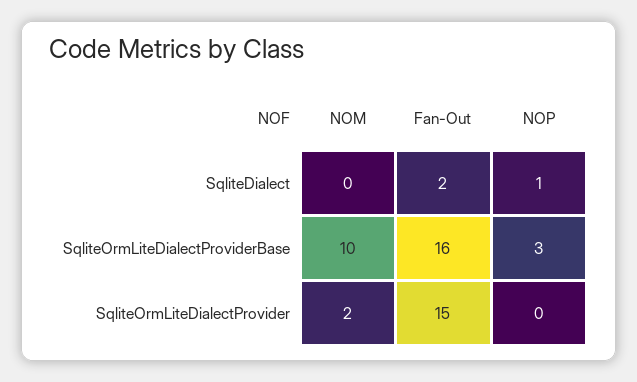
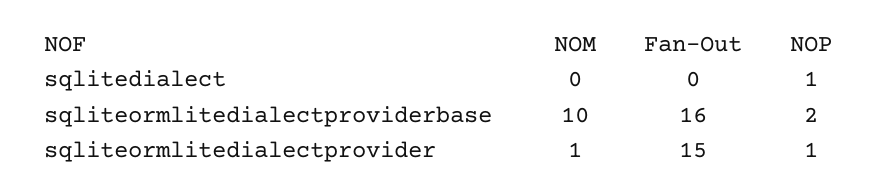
  {
    "NOM": {
      "SqliteDialect": 0,
      "SqliteOrmLiteDialectProviderBase": 10,
-     "SqliteOrmLiteDialectProvider": 2
+     "SqliteOrmLiteDialectProvider": 1
    },
    "Fan-Out": {
-     "SqliteDialect": 2,
+     "SqliteDialect": 0,
      "SqliteOrmLiteDialectProviderBase": 16,
      "SqliteOrmLiteDialectProvider": 15
    },
    "NOP": {
      "SqliteDialect": 1,
-     "SqliteOrmLiteDialectProviderBase": 3,
+     "SqliteOrmLiteDialectProviderBase": 2,
-     "SqliteOrmLiteDialectProvider": 0
+     "SqliteOrmLiteDialectProvider": 1
    }
  }

